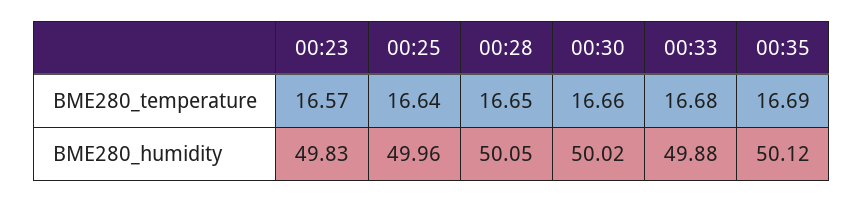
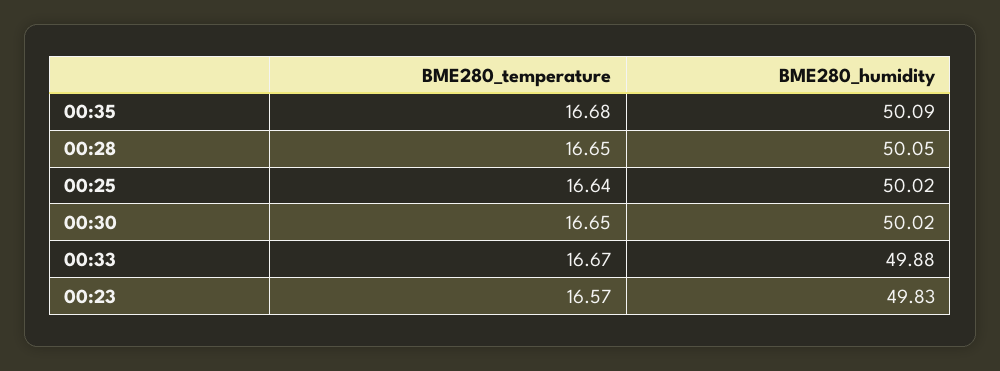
  {
    "00:23": {
      "BME280_temperature": 16.57,
      "BME280_humidity": 49.83
    },
    "00:25": {
      "BME280_temperature": 16.64,
-     "BME280_humidity": 49.96
+     "BME280_humidity": 50.02
    },
    "00:28": {
      "BME280_temperature": 16.65,
      "BME280_humidity": 50.05
    },
    "00:30": {
-     "BME280_temperature": 16.66,
+     "BME280_temperature": 16.65,
      "BME280_humidity": 50.02
    },
    "00:33": {
-     "BME280_temperature": 16.68,
+     "BME280_temperature": 16.67,
      "BME280_humidity": 49.88
    },
    "00:35": {
-     "BME280_temperature": 16.69,
+     "BME280_temperature": 16.68,
-     "BME280_humidity": 50.12
+     "BME280_humidity": 50.09
    }
  }

